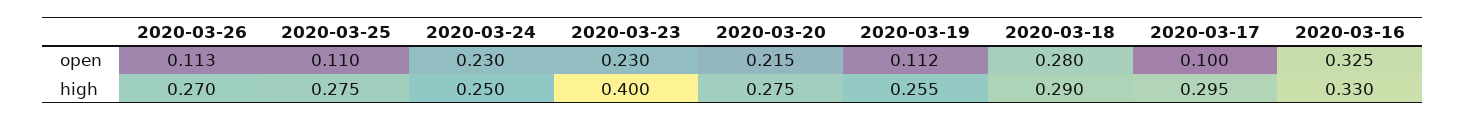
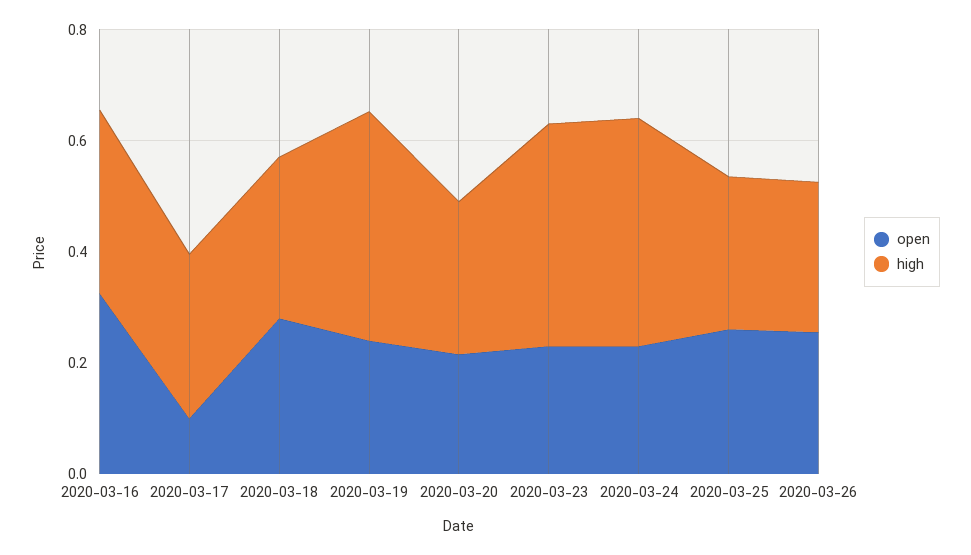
  {
    "open": {
-     "2020-03-26": 0.113,
+     "2020-03-26": 0.25,
-     "2020-03-25": 0.11,
+     "2020-03-25": 0.25,
      "2020-03-24": 0.23,
      "2020-03-23": 0.23,
      "2020-03-20": 0.215,
-     "2020-03-19": 0.112,
+     "2020-03-19": 0.25,
      "2020-03-18": 0.28,
      "2020-03-17": 0.1,
      "2020-03-16": 0.325
    },
    "high": {
      "2020-03-26": 0.27,
      "2020-03-25": 0.275,
-     "2020-03-24": 0.25,
+     "2020-03-24": 0.4,
      "2020-03-23": 0.4,
      "2020-03-20": 0.275,
-     "2020-03-19": 0.255,
+     "2020-03-19": 0.4,
      "2020-03-18": 0.29,
      "2020-03-17": 0.295,
      "2020-03-16": 0.33
    }
  }

